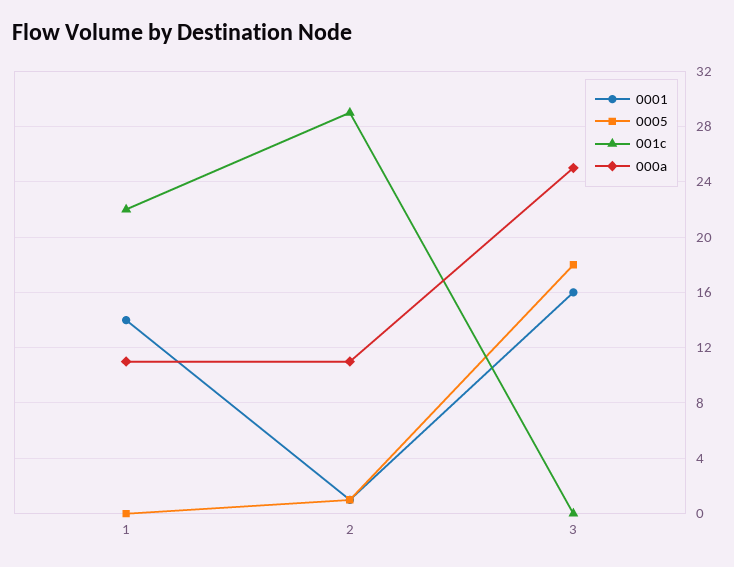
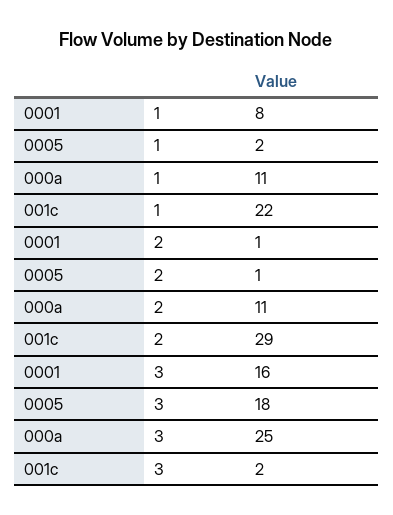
  {
    "0001": {
-     "1": 14,
+     "1": 8,
      "2": 1,
      "3": 16
    },
    "0005": {
-     "1": 0,
+     "1": 2,
      "2": 1,
      "3": 18
    },
    "001c": {
      "1": 22,
      "2": 29,
-     "3": 0
+     "3": 2
    },
    "000a": {
      "1": 11,
      "2": 11,
      "3": 25
    }
  }

